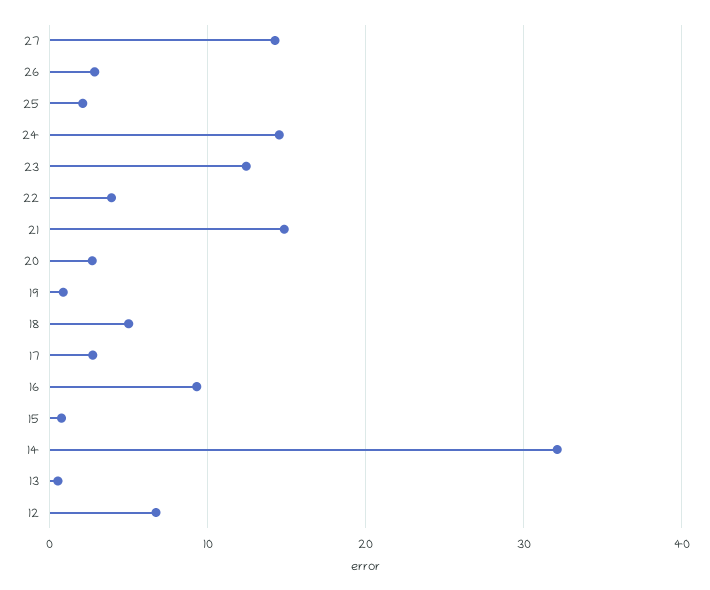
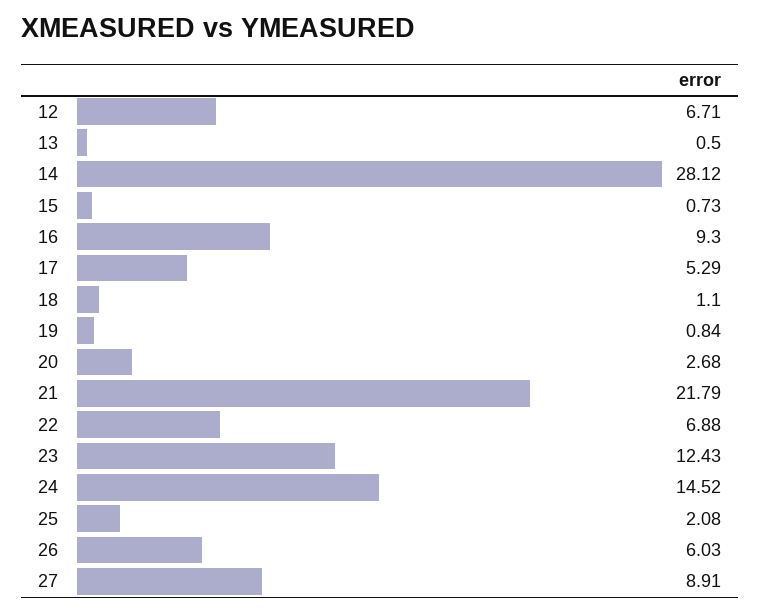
  {
-   "27": 14,
+   "27": 8.91,
-   "26": 3,
+   "26": 6.03,
    "25": 2.08,
    "24": 14.52,
    "23": 12.43,
-   "22": 4,
+   "22": 6.88,
-   "21": 15,
+   "21": 21.79,
    "20": 2.68,
    "19": 0.84,
-   "18": 5,
+   "18": 1.1,
-   "17": 3,
+   "17": 5.29,
    "16": 9.3,
    "15": 0.73,
-   "14": 32,
+   "14": 28.12,
    "13": 0.5,
    "12": 6.71
  }

